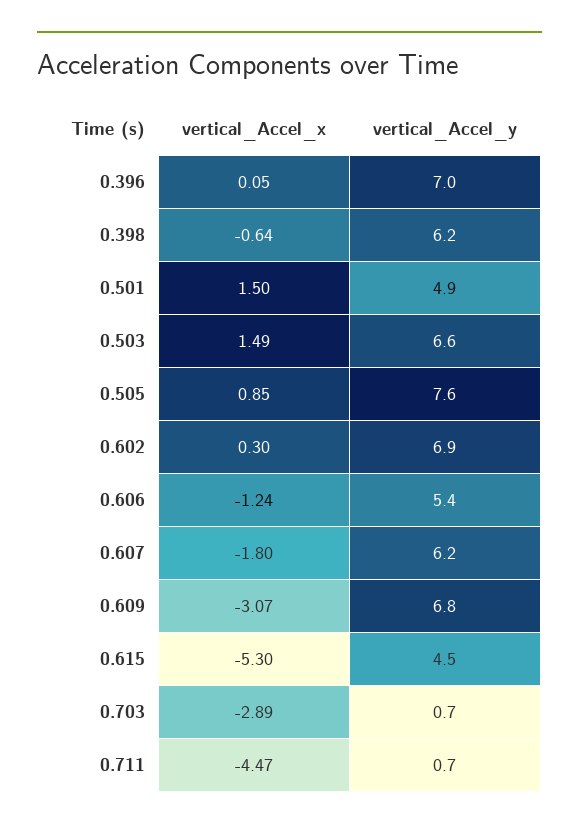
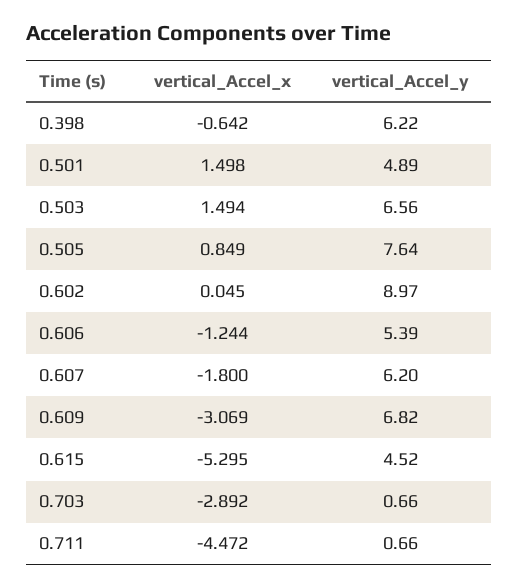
  {
    "vertical_Accel_x": {
-     "0.396": 0.05,
      "0.398": -0.642,
      "0.501": 1.498,
      "0.503": 1.494,
      "0.505": 0.849,
-     "0.602": 0.3,
+     "0.602": 0.045,
      "0.606": -1.244,
      "0.607": -1.8,
      "0.609": -3.069,
      "0.615": -5.295,
      "0.703": -2.892,
      "0.711": -4.472
    },
    "vertical_Accel_y": {
-     "0.396": 7,
      "0.398": 6.22,
      "0.501": 4.89,
      "0.503": 6.56,
      "0.505": 7.64,
-     "0.602": 6.9,
+     "0.602": 8.97,
      "0.606": 5.39,
      "0.607": 6.2,
      "0.609": 6.82,
      "0.615": 4.52,
      "0.703": 0.66,
      "0.711": 0.66
    }
  }

